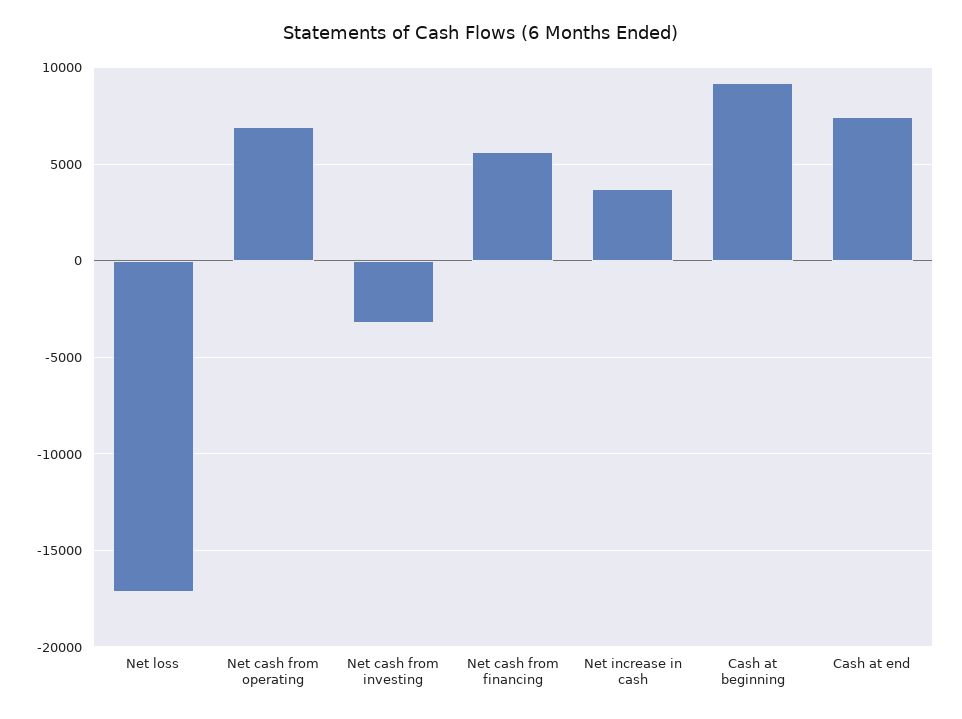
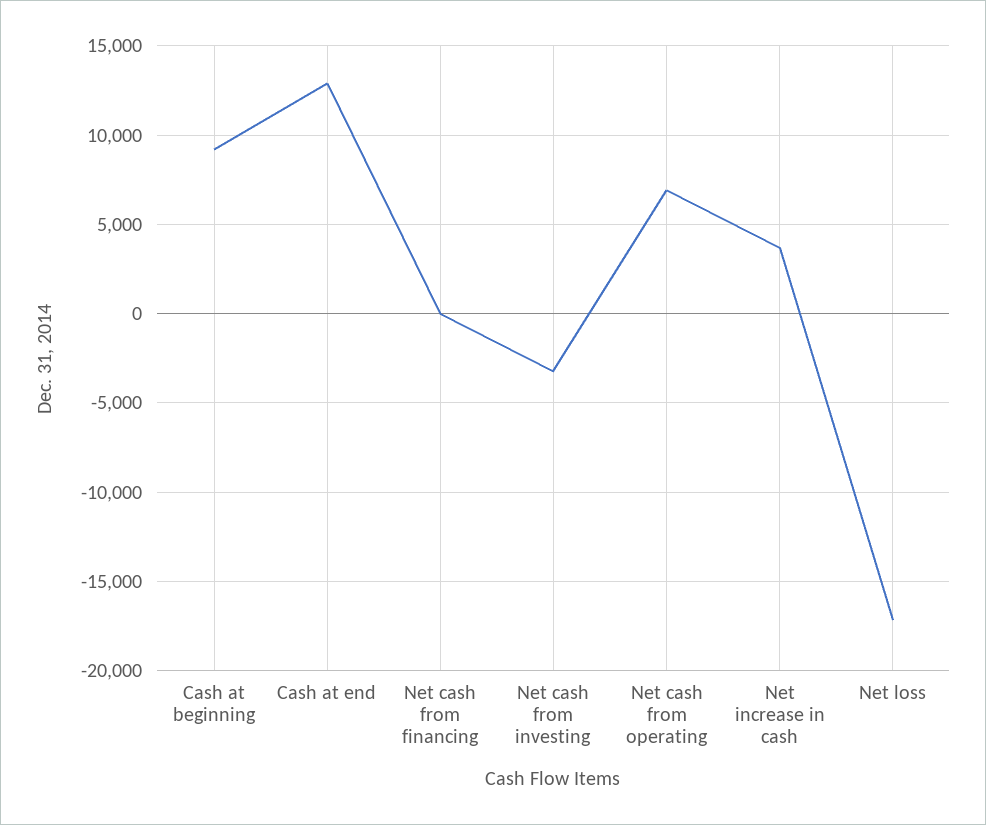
  {
    "Net loss": -17000,
    "Net cash from operating": 7000,
    "Net cash from investing": -3000,
-   "Net cash from financing": 5500,
+   "Net cash from financing": 0,
    "Net increase in cash": 3500,
    "Cash at beginning": 9000,
-   "Cash at end": 7500
+   "Cash at end": 13000
  }

